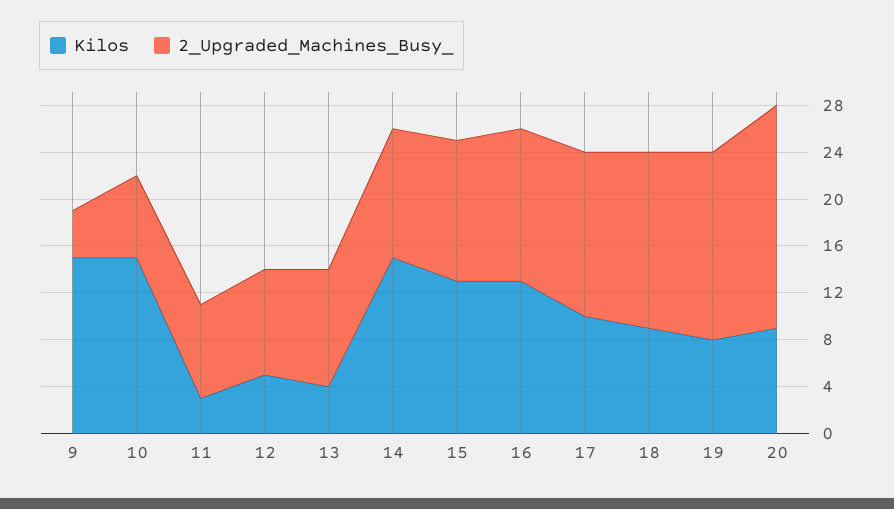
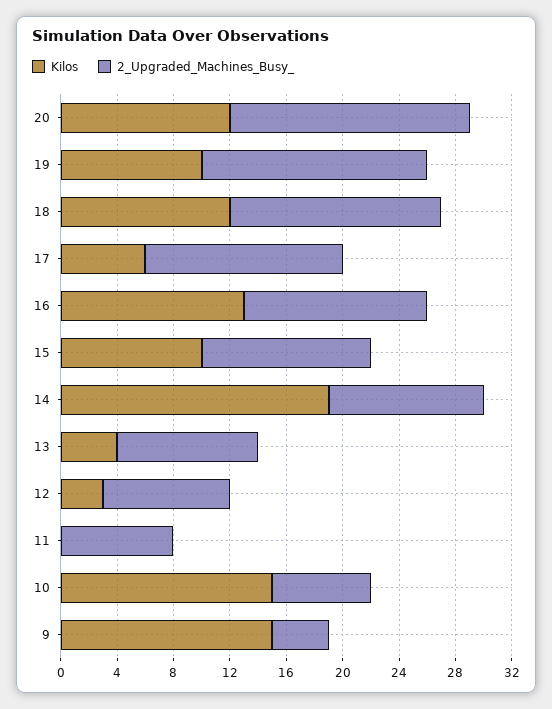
  {
    "Kilos": {
      "9": 15,
      "10": 15,
-     "11": 3,
+     "11": 0,
-     "12": 5,
+     "12": 3,
      "13": 4,
-     "14": 15,
+     "14": 19,
-     "15": 13,
+     "15": 10,
      "16": 13,
-     "17": 10,
+     "17": 6,
-     "18": 9,
+     "18": 12,
-     "19": 8,
+     "19": 10,
-     "20": 9
+     "20": 12
    },
    "2_Upgraded_Machines_Busy_": {
      "9": 4,
      "10": 7,
      "11": 8,
      "12": 9,
      "13": 10,
      "14": 11,
      "15": 12,
      "16": 13,
      "17": 14,
      "18": 15,
      "19": 16,
-     "20": 19
+     "20": 17
    }
  }

